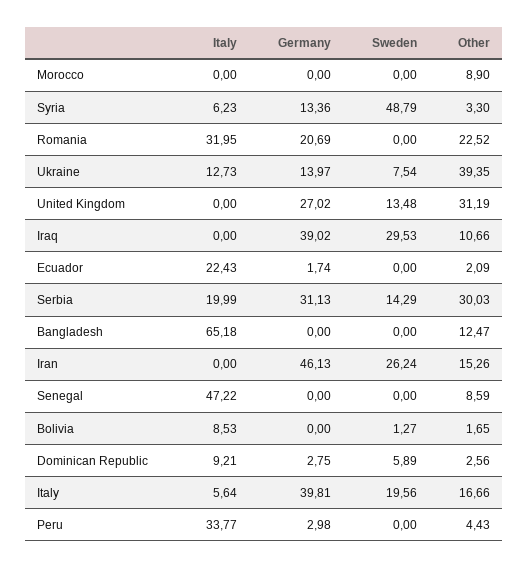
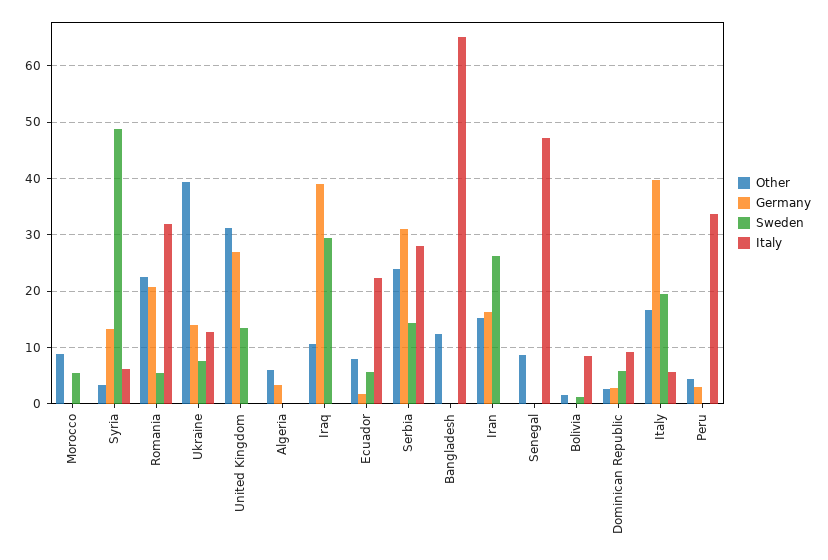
  {
    "Italy": {
      "Morocco": 0,
      "Syria": 6.23,
      "Romania": 31.95,
      "Ukraine": 12.73,
      "United Kingdom": 0,
      "Iraq": 0,
      "Ecuador": 22.43,
-     "Serbia": 19.99,
+     "Serbia": 28,
      "Bangladesh": 65.18,
      "Iran": 0,
      "Senegal": 47.22,
      "Bolivia": 8.53,
      "Dominican Republic": 9.21,
      "Italy": 5.64,
-     "Peru": 33.77
+     "Peru": 33.77,
+     "Algeria": 0
    },
    "Germany": {
      "Morocco": 0,
      "Syria": 13.36,
      "Romania": 20.69,
      "Ukraine": 13.97,
      "United Kingdom": 27.02,
      "Iraq": 39.02,
      "Ecuador": 1.74,
      "Serbia": 31.13,
      "Bangladesh": 0,
-     "Iran": 46.13,
+     "Iran": 16,
      "Senegal": 0,
      "Bolivia": 0,
      "Dominican Republic": 2.75,
      "Italy": 39.81,
-     "Peru": 2.98
+     "Peru": 2.98,
+     "Algeria": 4
    },
    "Sweden": {
-     "Morocco": 0,
+     "Morocco": 6,
      "Syria": 48.79,
-     "Romania": 0,
+     "Romania": 6,
      "Ukraine": 7.54,
      "United Kingdom": 13.48,
      "Iraq": 29.53,
-     "Ecuador": 0,
+     "Ecuador": 6,
      "Serbia": 14.29,
      "Bangladesh": 0,
      "Iran": 26.24,
      "Senegal": 0,
      "Bolivia": 1.27,
      "Dominican Republic": 5.89,
      "Italy": 19.56,
-     "Peru": 0
+     "Peru": 0,
+     "Algeria": 0
    },
    "Other": {
      "Morocco": 8.9,
      "Syria": 3.3,
      "Romania": 22.52,
      "Ukraine": 39.35,
      "United Kingdom": 31.19,
      "Iraq": 10.66,
-     "Ecuador": 2.09,
+     "Ecuador": 8,
-     "Serbia": 30.03,
+     "Serbia": 24,
      "Bangladesh": 12.47,
      "Iran": 15.26,
      "Senegal": 8.59,
      "Bolivia": 1.65,
      "Dominican Republic": 2.56,
      "Italy": 16.66,
-     "Peru": 4.43
+     "Peru": 4.43,
+     "Algeria": 6
    }
  }

